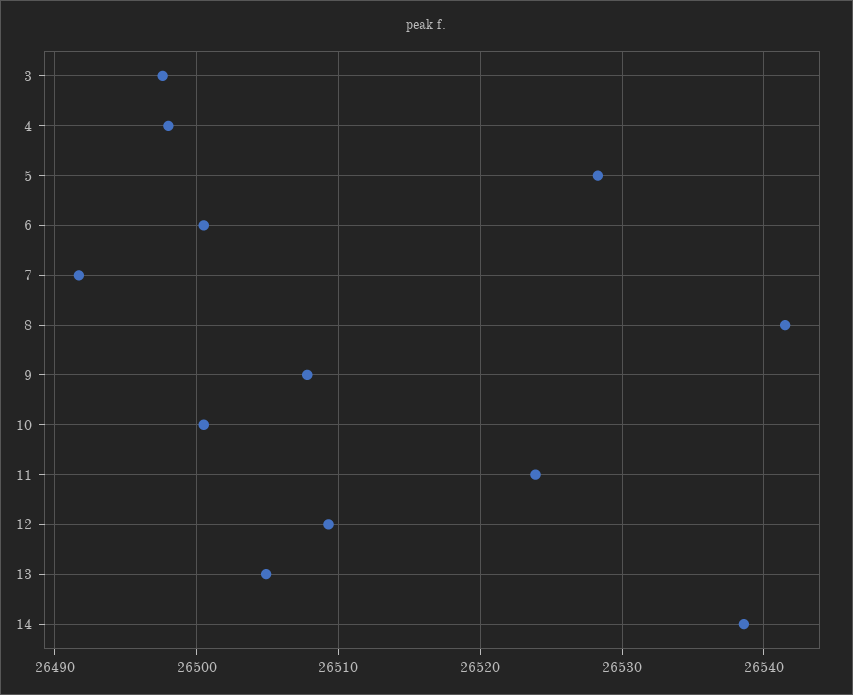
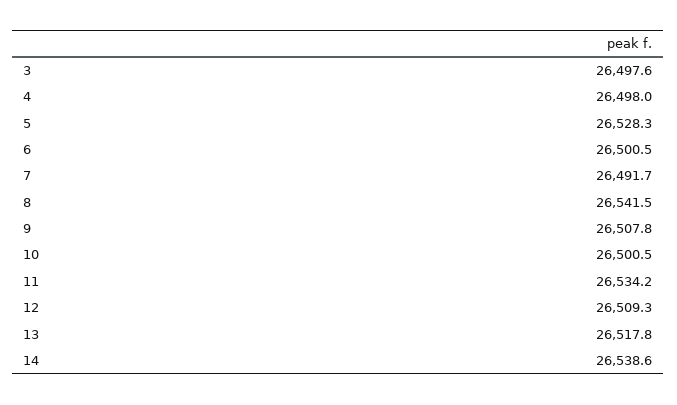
  {
    "3": 26497.6,
    "4": 26498,
    "5": 26528.3,
    "6": 26500.5,
    "7": 26491.7,
    "8": 26541.5,
    "9": 26507.8,
    "10": 26500.5,
-   "11": 26524,
+   "11": 26534.2,
    "12": 26509.3,
-   "13": 26505,
+   "13": 26517.8,
    "14": 26538.6
  }

